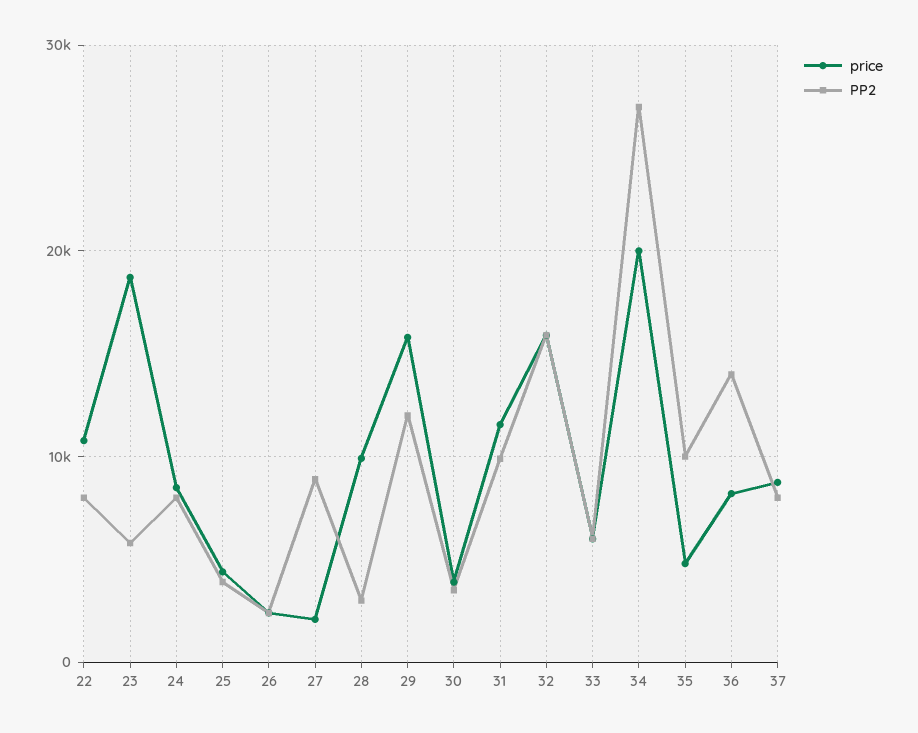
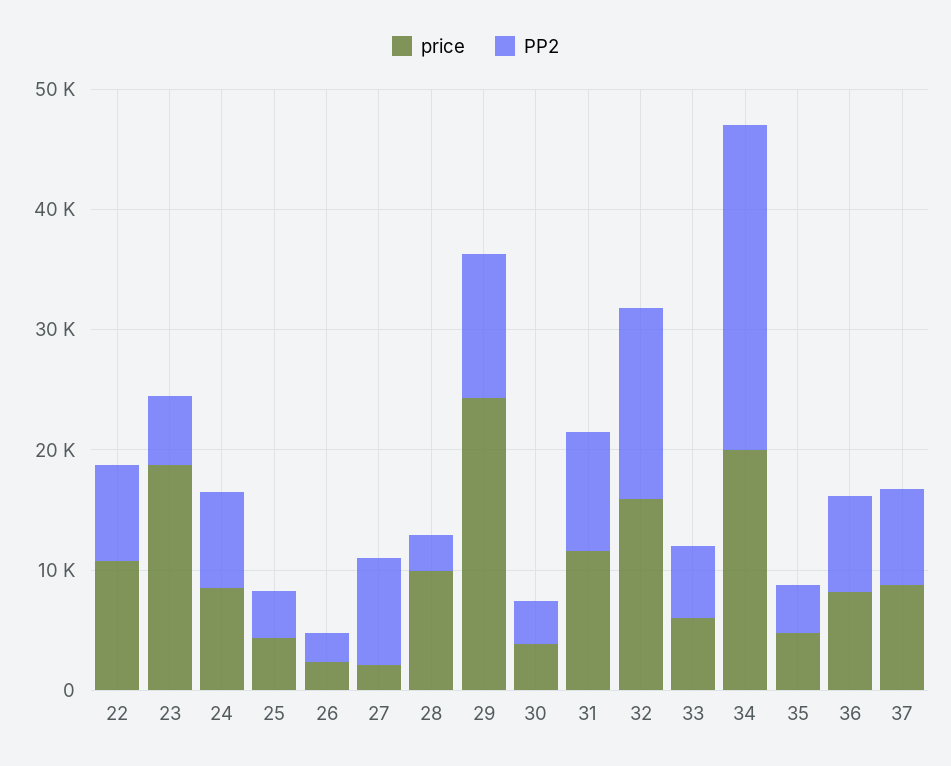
  {
    "price": {
      "22": 11000,
      "23": 19000,
      "24": 8000,
      "25": 4000,
      "26": 2000,
      "27": 2000,
      "28": 10000,
-     "29": 16000,
+     "29": 24000,
      "30": 4000,
      "31": 12000,
      "32": 16000,
      "33": 6000,
      "34": 20000,
      "35": 5000,
      "36": 8000,
      "37": 9000
    },
    "PP2": {
      "22": 8000,
      "23": 6000,
      "24": 8000,
      "25": 4000,
      "26": 2000,
      "27": 9000,
      "28": 3000,
      "29": 12000,
      "30": 4000,
      "31": 10000,
      "32": 16000,
      "33": 6000,
      "34": 27000,
-     "35": 10000,
+     "35": 4000,
-     "36": 14000,
+     "36": 8000,
      "37": 8000
    }
  }

